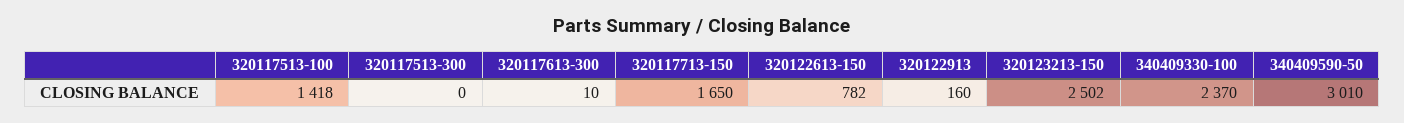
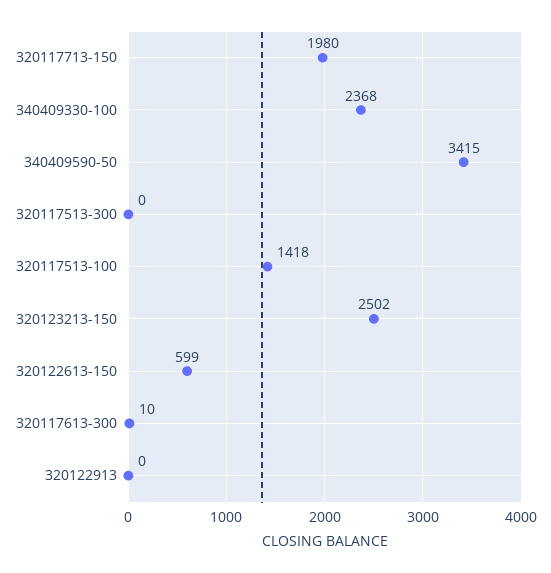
  {
    "320117513-100": 1418,
    "320117513-300": 0,
    "320117613-300": 10,
-   "320117713-150": 1650,
+   "320117713-150": 1980,
-   "320122613-150": 782,
+   "320122613-150": 599,
-   "320122913": 160,
+   "320122913": 0,
    "320123213-150": 2502,
-   "340409330-100": 2370,
+   "340409330-100": 2368,
-   "340409590-50": 3010
+   "340409590-50": 3415
  }

